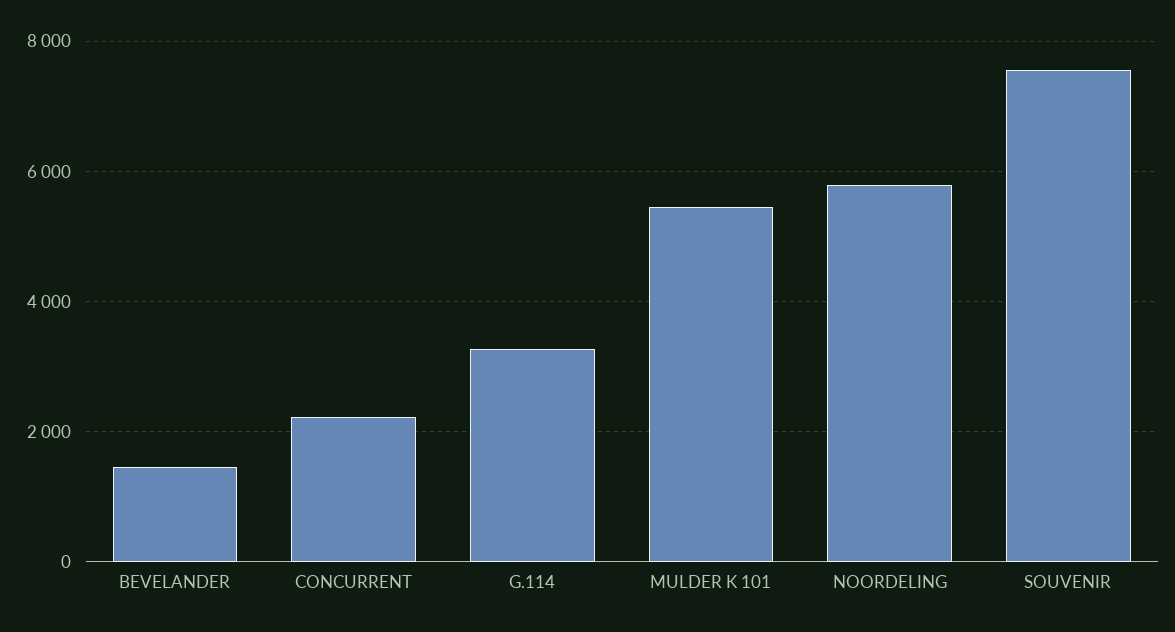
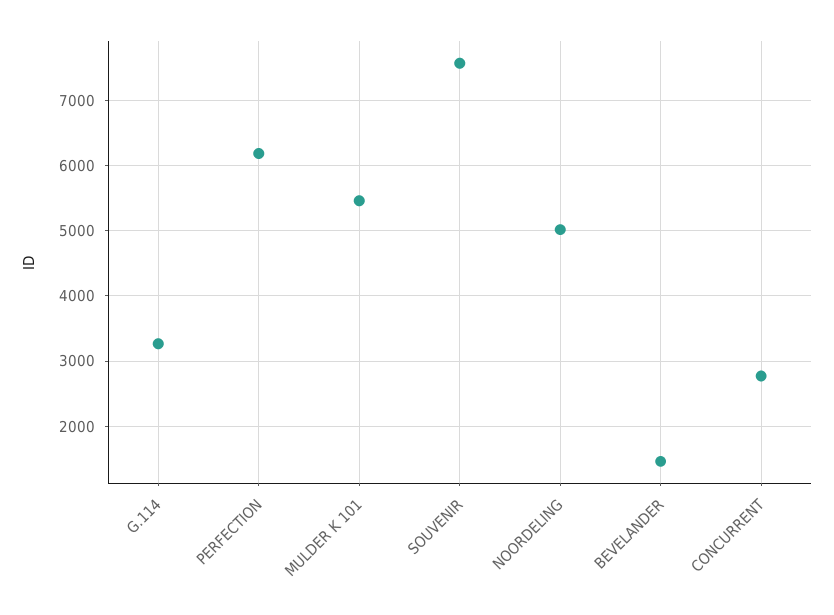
  {
    "BEVELANDER": 1500,
-   "CONCURRENT": 2200,
+   "CONCURRENT": 2800,
    "G.114": 3300,
    "MULDER K 101": 5500,
-   "NOORDELING": 5800,
+   "NOORDELING": 5000,
-   "SOUVENIR": 7600
+   "SOUVENIR": 7600,
+   "PERFECTION": 6200
  }

